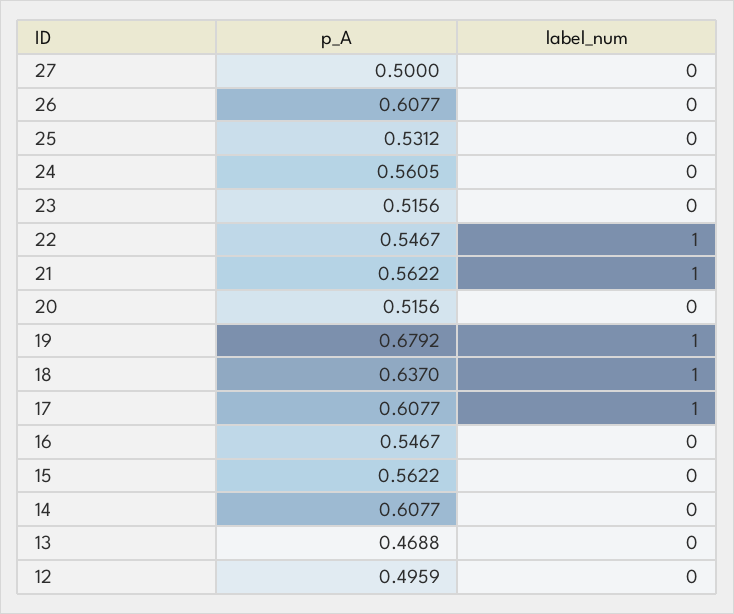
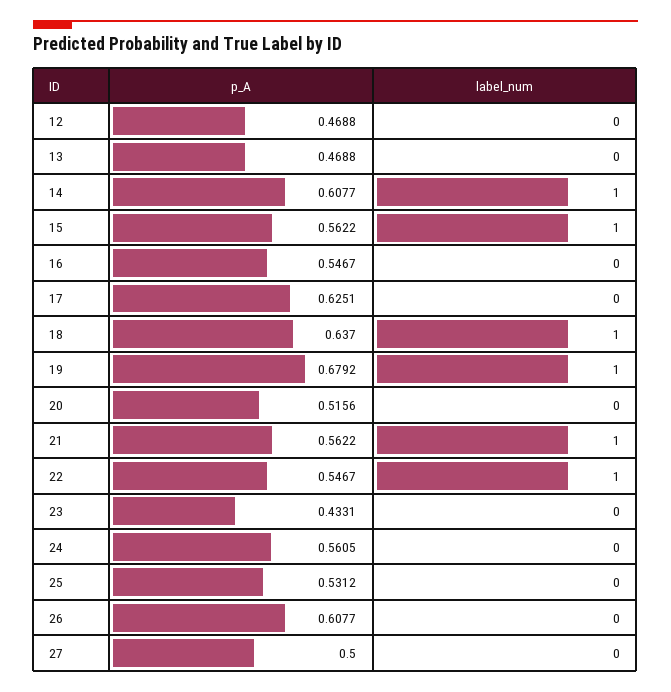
  {
    "p_A": {
      "27": 0.5,
      "26": 0.6077,
      "25": 0.5312,
      "24": 0.5605,
-     "23": 0.5156,
+     "23": 0.4331,
      "22": 0.5467,
      "21": 0.5622,
      "20": 0.5156,
      "19": 0.6792,
      "18": 0.637,
-     "17": 0.6077,
+     "17": 0.6251,
      "16": 0.5467,
      "15": 0.5622,
      "14": 0.6077,
      "13": 0.4688,
-     "12": 0.4959
+     "12": 0.4688
    },
    "label_num": {
      "27": 0,
      "26": 0,
      "25": 0,
      "24": 0,
      "23": 0,
      "22": 1,
      "21": 1,
      "20": 0,
      "19": 1,
      "18": 1,
-     "17": 1,
+     "17": 0,
      "16": 0,
-     "15": 0,
+     "15": 1,
-     "14": 0,
+     "14": 1,
      "13": 0,
      "12": 0
    }
  }

